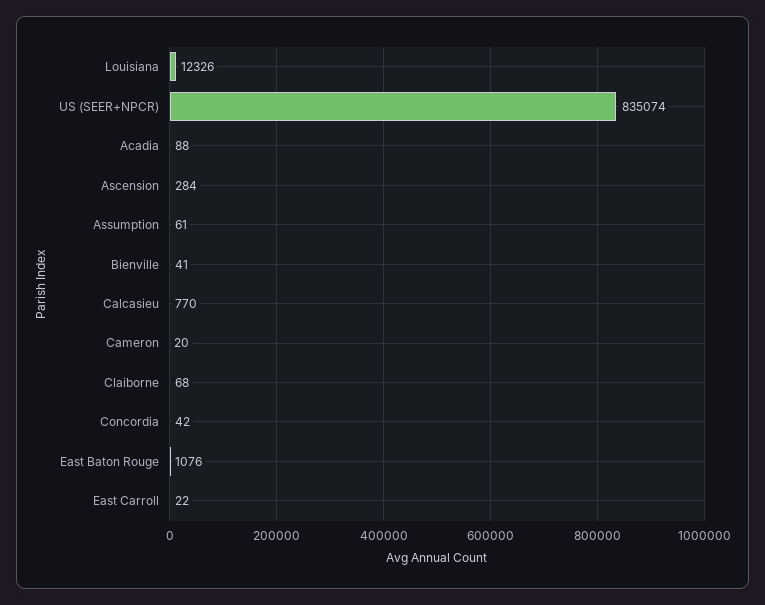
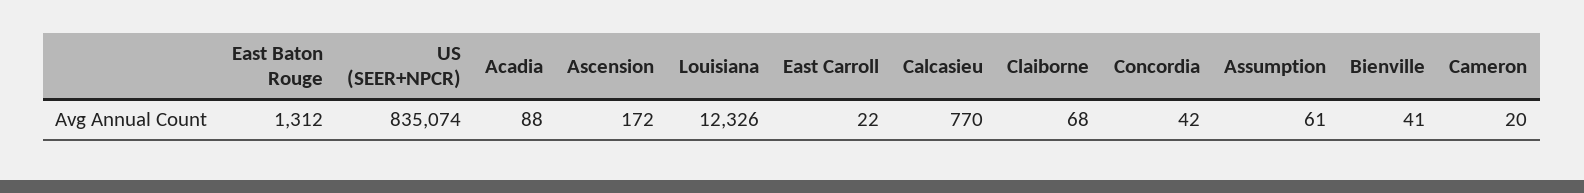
  {
    "Louisiana": 12326,
    "US (SEER+NPCR)": 835074,
    "Acadia": 88,
-   "Ascension": 284,
+   "Ascension": 172,
    "Assumption": 61,
    "Bienville": 41,
    "Calcasieu": 770,
    "Cameron": 20,
    "Claiborne": 68,
    "Concordia": 42,
-   "East Baton Rouge": 1076,
+   "East Baton Rouge": 1312,
    "East Carroll": 22
  }

